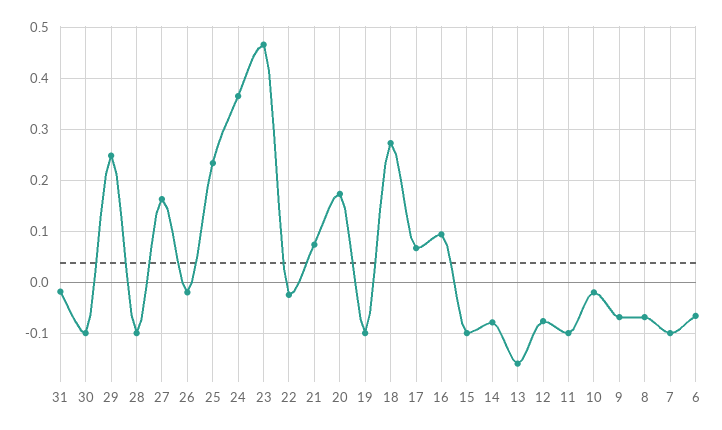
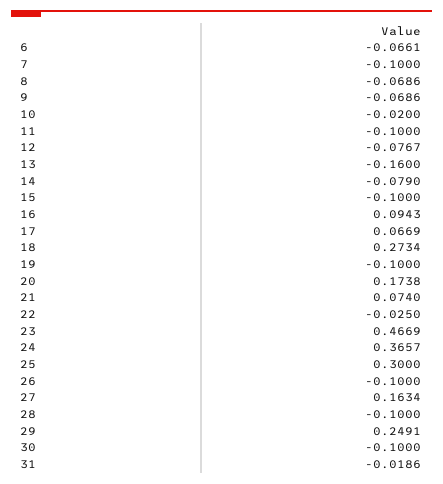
  {
    "31": -0.0186,
    "30": -0.1,
    "29": 0.2491,
    "28": -0.1,
    "27": 0.1634,
-   "26": -0.02,
+   "26": -0.1,
-   "25": 0.24,
+   "25": 0.3,
    "24": 0.3657,
    "23": 0.4669,
    "22": -0.025,
    "21": 0.074,
    "20": 0.1738,
    "19": -0.1,
    "18": 0.2734,
    "17": 0.0669,
    "16": 0.0943,
    "15": -0.1,
    "14": -0.079,
    "13": -0.16,
    "12": -0.0767,
    "11": -0.1,
    "10": -0.02,
    "9": -0.0686,
    "8": -0.0686,
    "7": -0.1,
    "6": -0.0661
  }

